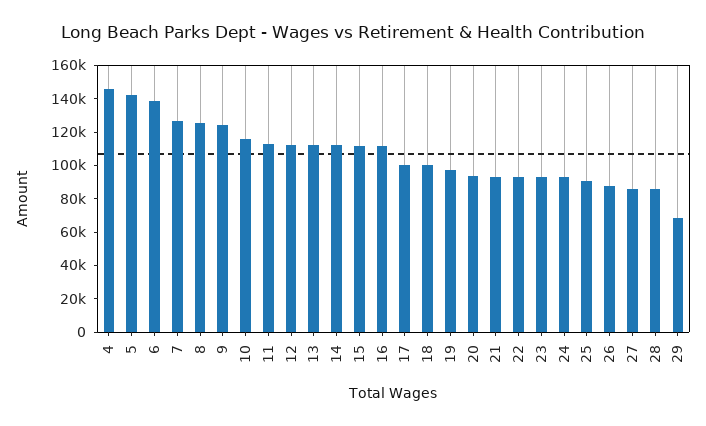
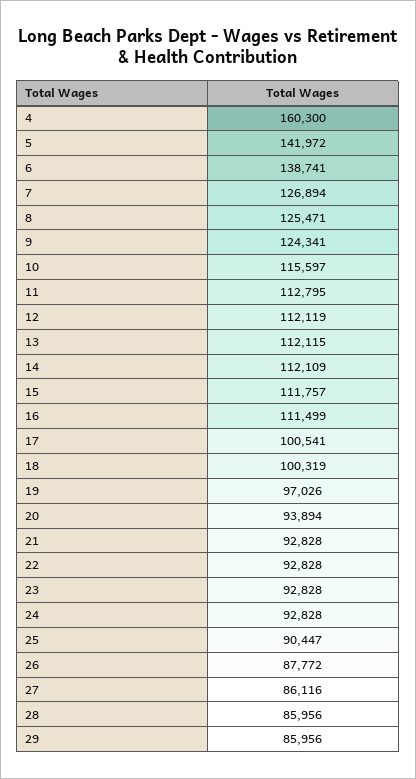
  {
-   "4": 145000,
+   "4": 160300,
    "5": 141972,
    "6": 138741,
    "7": 126894,
    "8": 125471,
    "9": 124341,
    "10": 115597,
    "11": 112795,
    "12": 112119,
    "13": 112115,
    "14": 112109,
    "15": 111757,
    "16": 111499,
    "17": 100541,
    "18": 100319,
    "19": 97026,
    "20": 93894,
    "21": 92828,
    "22": 92828,
    "23": 92828,
    "24": 92828,
    "25": 90447,
    "26": 87772,
    "27": 86116,
    "28": 85956,
-   "29": 70000
+   "29": 85956
  }

